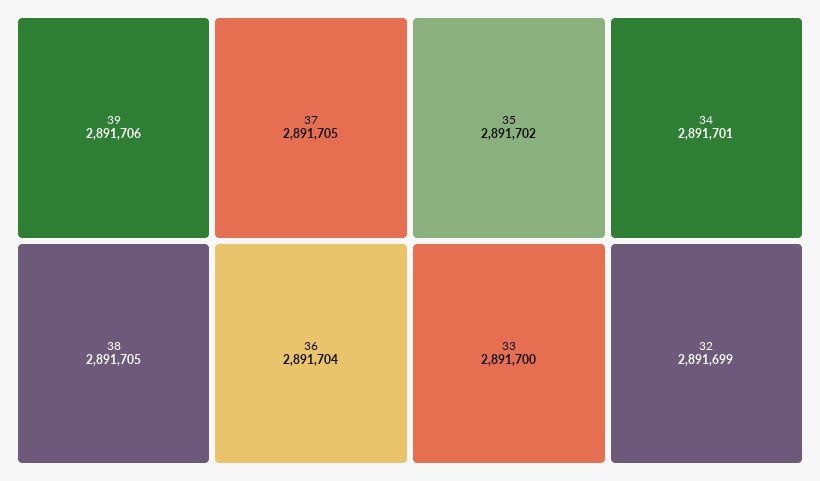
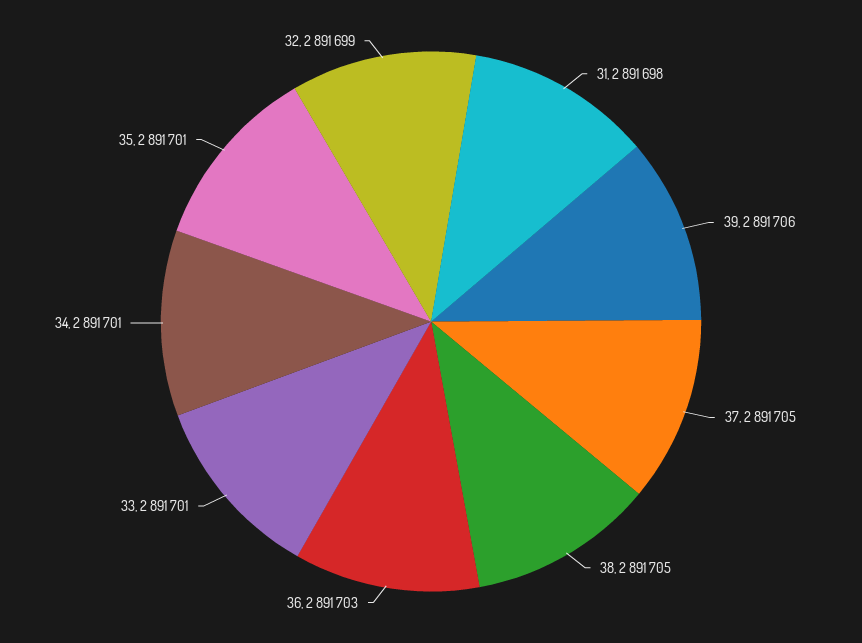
  {
    "39": 2891706,
    "37": 2891705,
    "38": 2891705,
-   "36": 2891704,
+   "36": 2891703,
-   "35": 2891702,
+   "35": 2891701,
    "34": 2891701,
-   "33": 2891700,
+   "33": 2891701,
-   "32": 2891699
+   "32": 2891699,
+   "31": 2891698
  }

